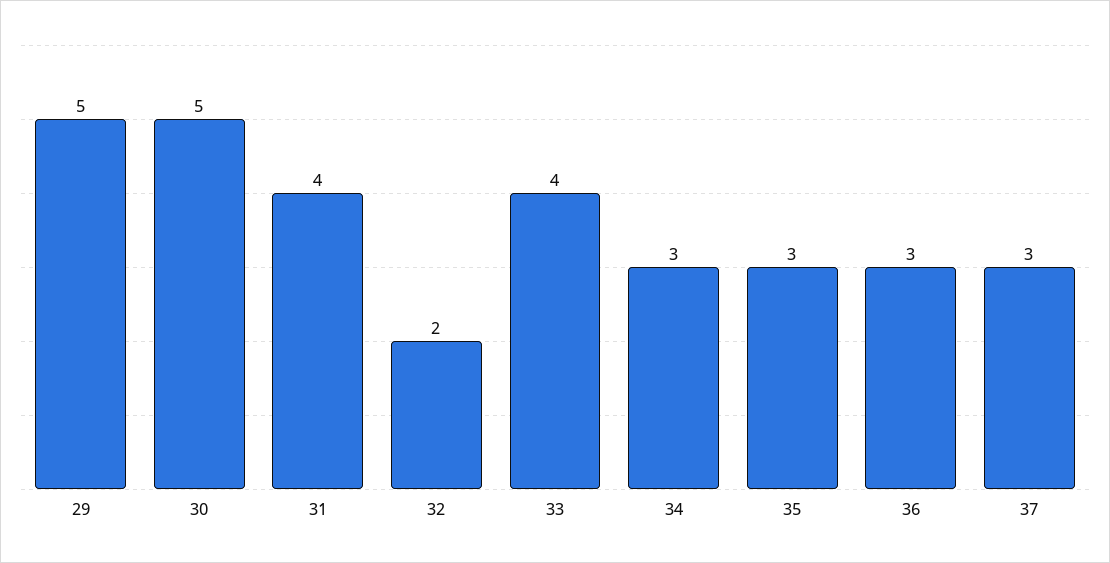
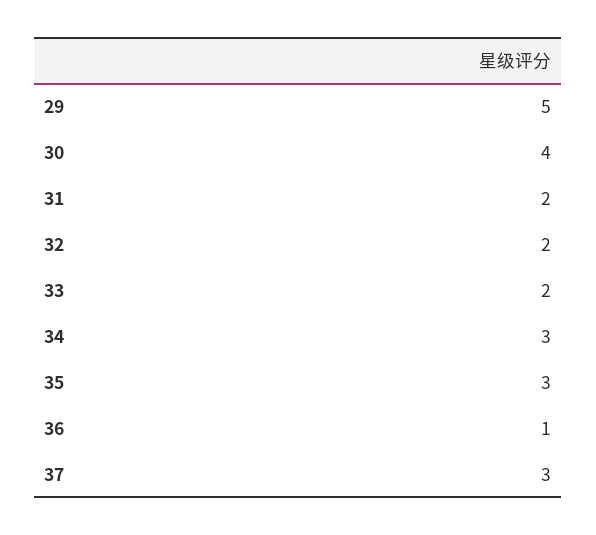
  {
    "29": 5,
-   "30": 5,
+   "30": 4,
-   "31": 4,
+   "31": 2,
    "32": 2,
-   "33": 4,
+   "33": 2,
    "34": 3,
    "35": 3,
-   "36": 3,
+   "36": 1,
    "37": 3
  }

